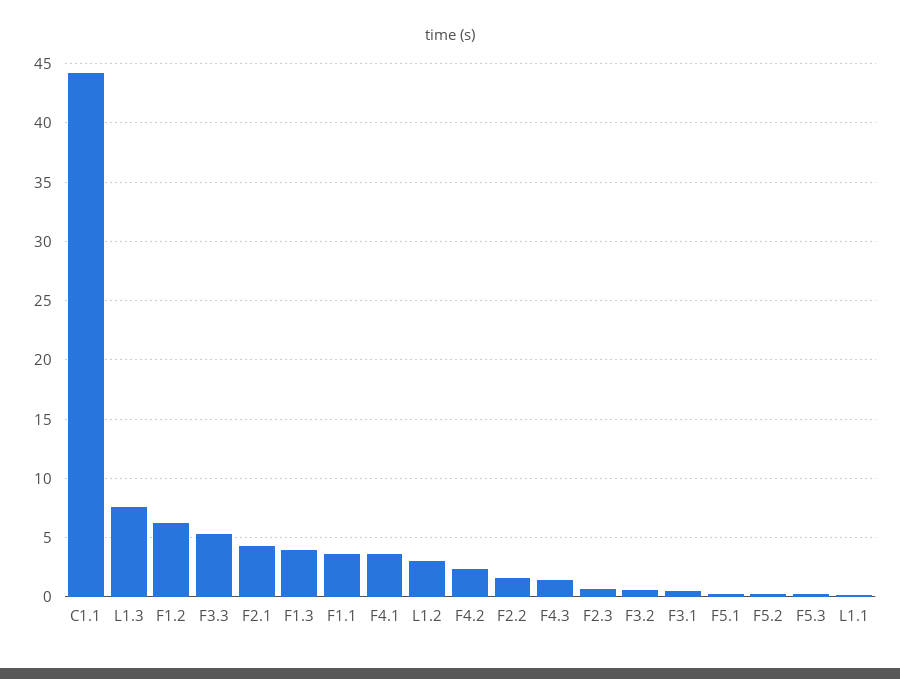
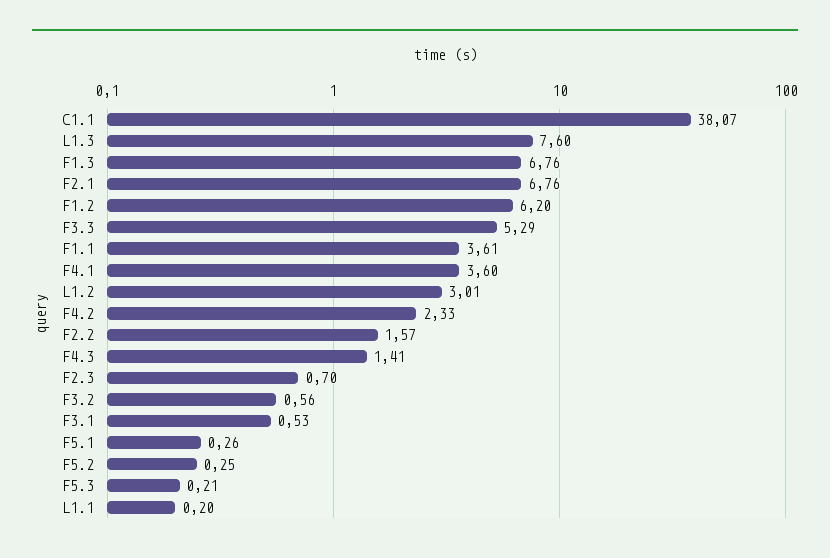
  {
-   "C1.1": 44,
+   "C1.1": 38.07,
    "L1.3": 7.6,
    "F1.2": 6.2,
    "F3.3": 5.29,
-   "F2.1": 4,
+   "F2.1": 6.76,
-   "F1.3": 4,
+   "F1.3": 6.76,
    "F1.1": 3.61,
    "F4.1": 3.6,
    "L1.2": 3.01,
    "F4.2": 2.33,
    "F2.2": 1.57,
    "F4.3": 1.41,
    "F2.3": 0.7,
    "F3.2": 0.56,
    "F3.1": 0.53,
    "F5.1": 0.26,
    "F5.2": 0.25,
    "F5.3": 0.21,
    "L1.1": 0.2
  }

